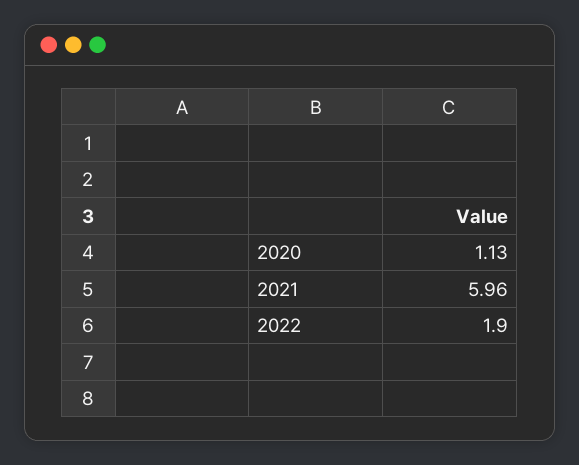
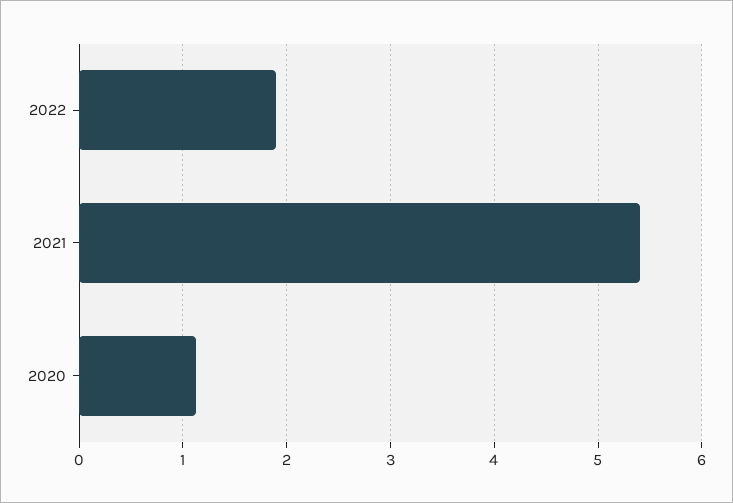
  {
    "2020": 1.13,
-   "2021": 5.96,
+   "2021": 5.4,
    "2022": 1.9
  }

